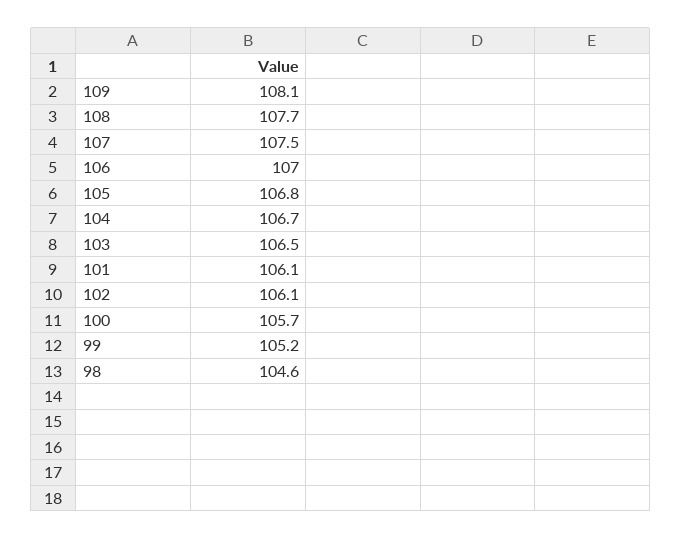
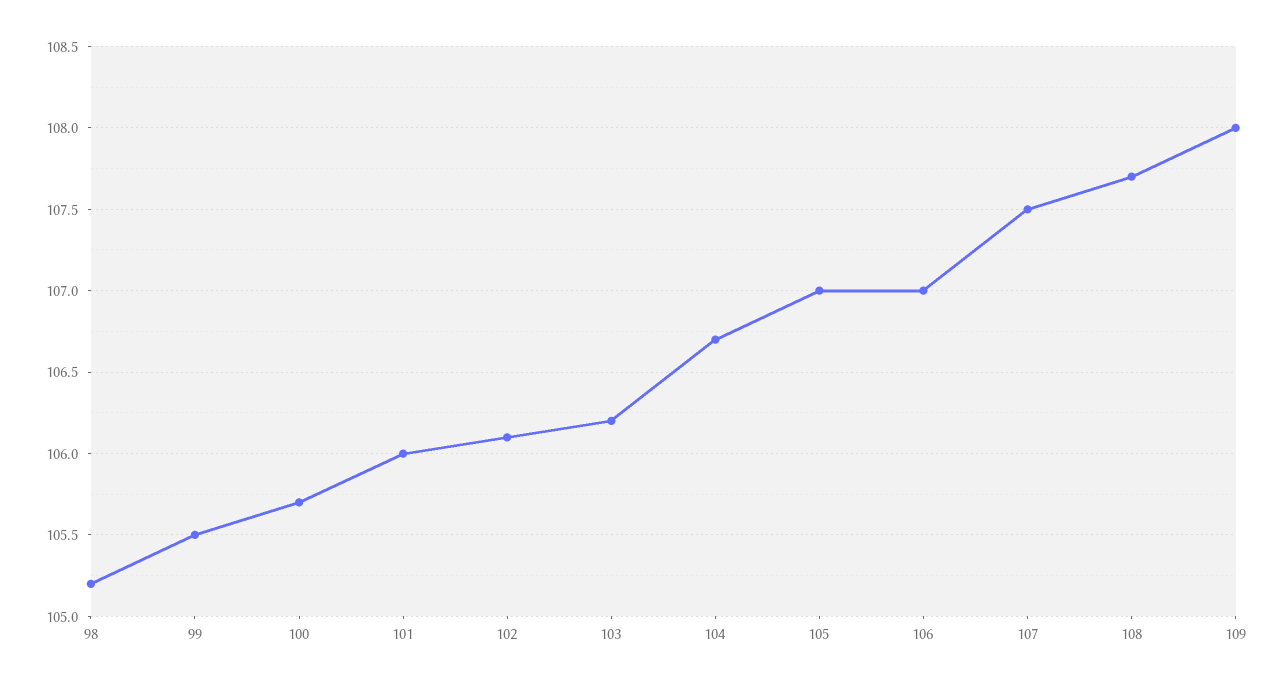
  {
-   "109": 108.1,
+   "109": 108,
    "108": 107.7,
    "107": 107.5,
    "106": 107,
-   "105": 106.8,
+   "105": 107,
    "104": 106.7,
-   "103": 106.5,
+   "103": 106.2,
-   "101": 106.1,
+   "101": 106,
    "102": 106.1,
    "100": 105.7,
-   "99": 105.2,
+   "99": 105.5,
-   "98": 104.6
+   "98": 105.2
  }

